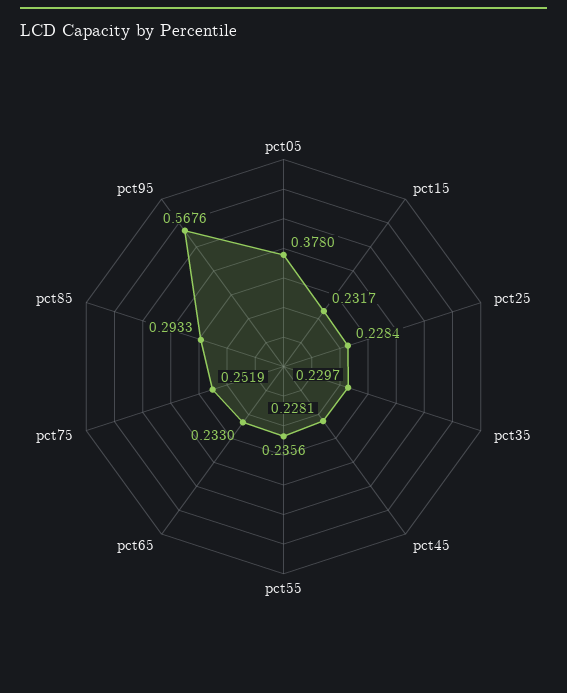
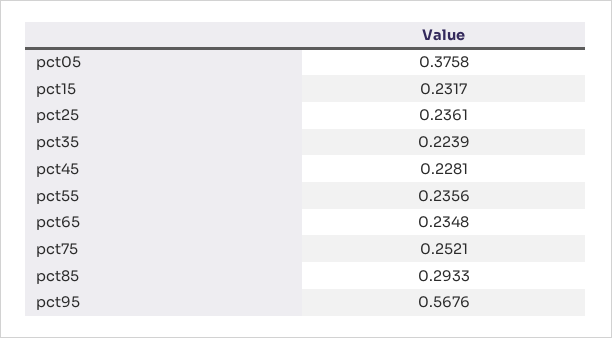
  {
-   "pct05": 0.378,
+   "pct05": 0.3758,
    "pct15": 0.2317,
-   "pct25": 0.2284,
+   "pct25": 0.2361,
-   "pct35": 0.2297,
+   "pct35": 0.2239,
    "pct45": 0.2281,
    "pct55": 0.2356,
-   "pct65": 0.233,
+   "pct65": 0.2348,
-   "pct75": 0.2519,
+   "pct75": 0.2521,
    "pct85": 0.2933,
    "pct95": 0.5676
  }

